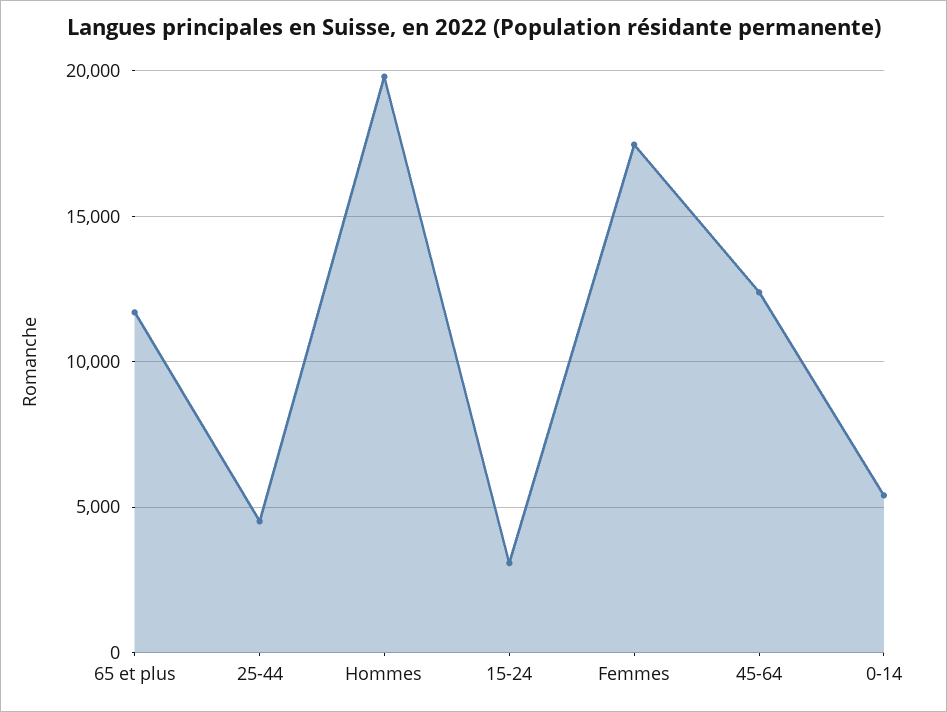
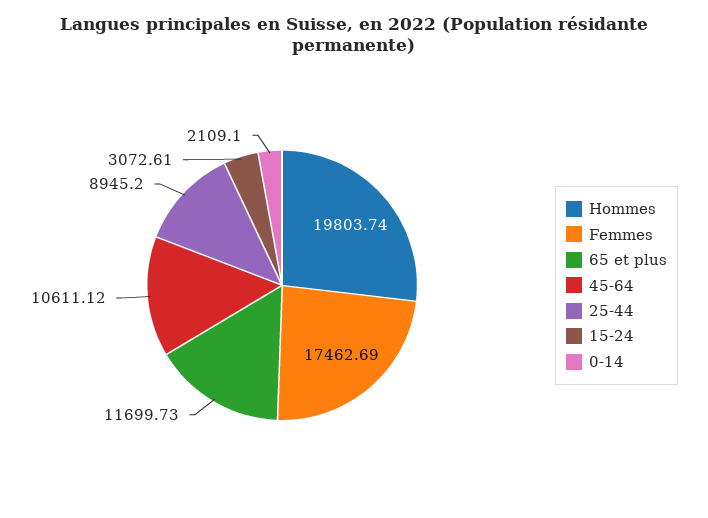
  {
    "65 et plus": 11699.73,
-   "25-44": 4500,
+   "25-44": 8945.2,
    "Hommes": 19803.74,
    "15-24": 3072.61,
    "Femmes": 17462.69,
-   "45-64": 12500,
+   "45-64": 10611.12,
-   "0-14": 5500
+   "0-14": 2109.1
  }

